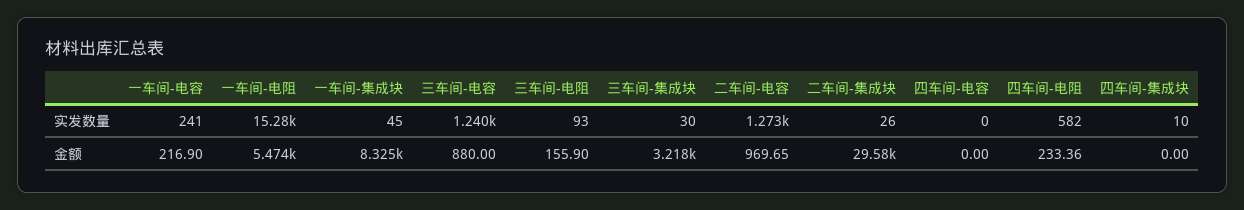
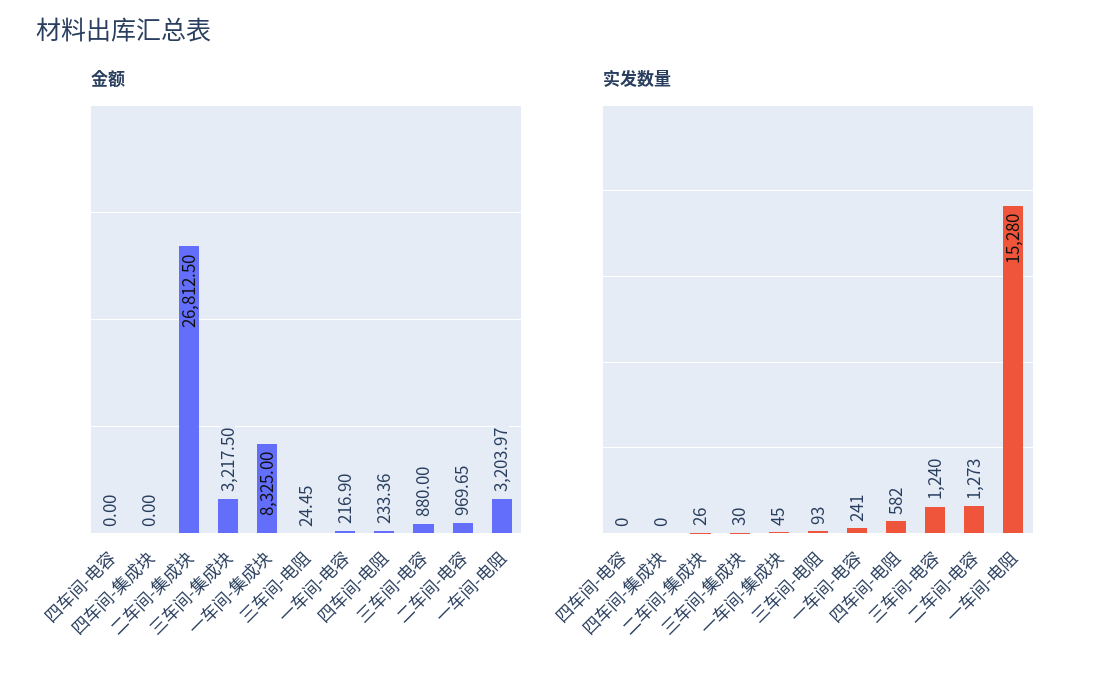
  {
    "实发数量": {
      "一车间-电容": 241,
      "一车间-电阻": 15280,
      "一车间-集成块": 45,
      "三车间-电容": 1240,
      "三车间-电阻": 93,
      "三车间-集成块": 30,
      "二车间-电容": 1273,
      "二车间-集成块": 26,
      "四车间-电容": 0,
      "四车间-电阻": 582,
-     "四车间-集成块": 10
+     "四车间-集成块": 0
    },
    "金额": {
      "一车间-电容": 216.9,
-     "一车间-电阻": 5474,
+     "一车间-电阻": 3203.97,
      "一车间-集成块": 8325,
      "三车间-电容": 880,
-     "三车间-电阻": 155.9,
+     "三车间-电阻": 24.45,
      "三车间-集成块": 3217.5,
      "二车间-电容": 969.65,
-     "二车间-集成块": 29580,
+     "二车间-集成块": 26812.5,
      "四车间-电容": 0,
      "四车间-电阻": 233.36,
      "四车间-集成块": 0
    }
  }

